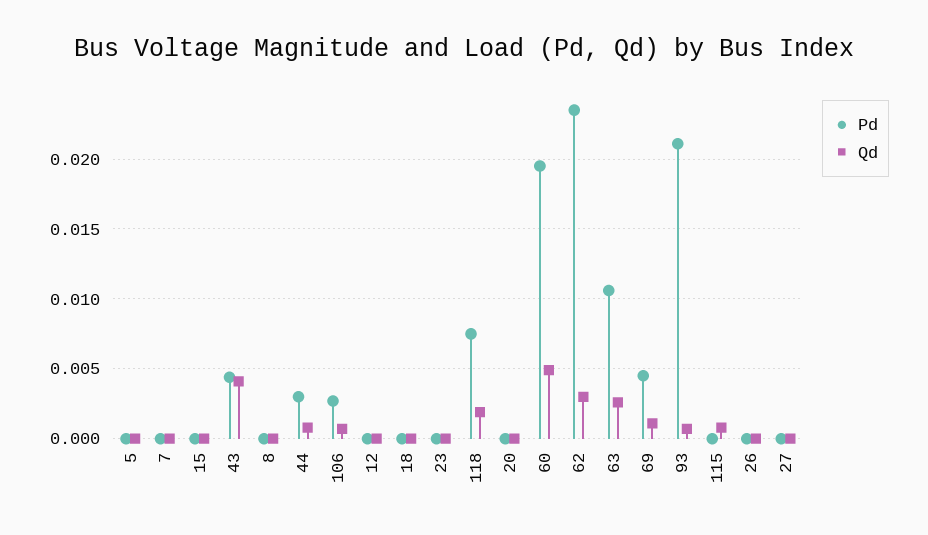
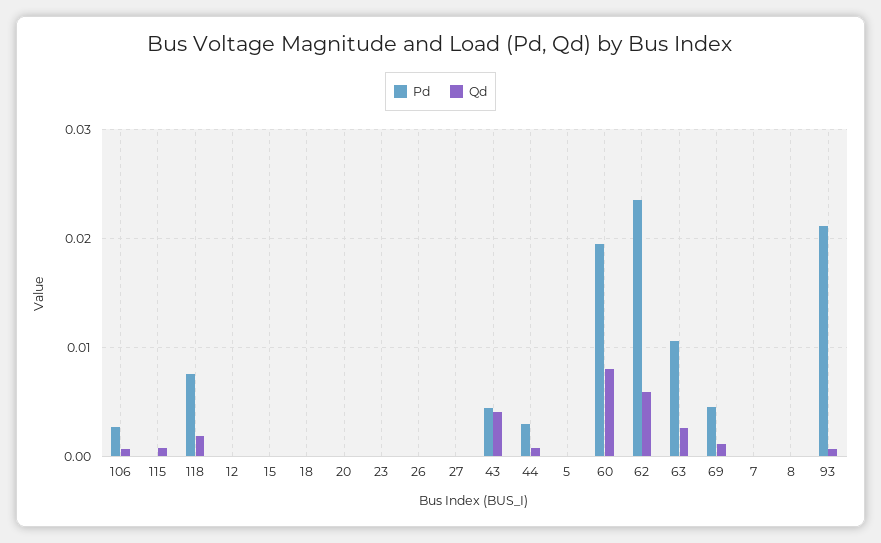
  {
    "Pd": {
      "5": 0,
      "7": 0,
      "15": 0,
      "43": 0.0045,
      "8": 0,
      "44": 0.003,
      "106": 0.0025,
      "12": 0,
      "18": 0,
      "23": 0,
      "118": 0.0075,
      "20": 0,
      "60": 0.0195,
      "62": 0.0235,
      "63": 0.0105,
      "69": 0.0045,
      "93": 0.021,
      "115": 0,
      "26": 0,
      "27": 0
    },
    "Qd": {
      "5": 0,
      "7": 0,
      "15": 0,
      "43": 0.004,
      "8": 0,
      "44": 0.001,
      "106": 0.0005,
      "12": 0,
      "18": 0,
      "23": 0,
      "118": 0.002,
      "20": 0,
-     "60": 0.005,
+     "60": 0.008,
-     "62": 0.003,
+     "62": 0.006,
      "63": 0.0025,
      "69": 0.001,
      "93": 0.0005,
      "115": 0.001,
      "26": 0,
      "27": 0
    }
  }

